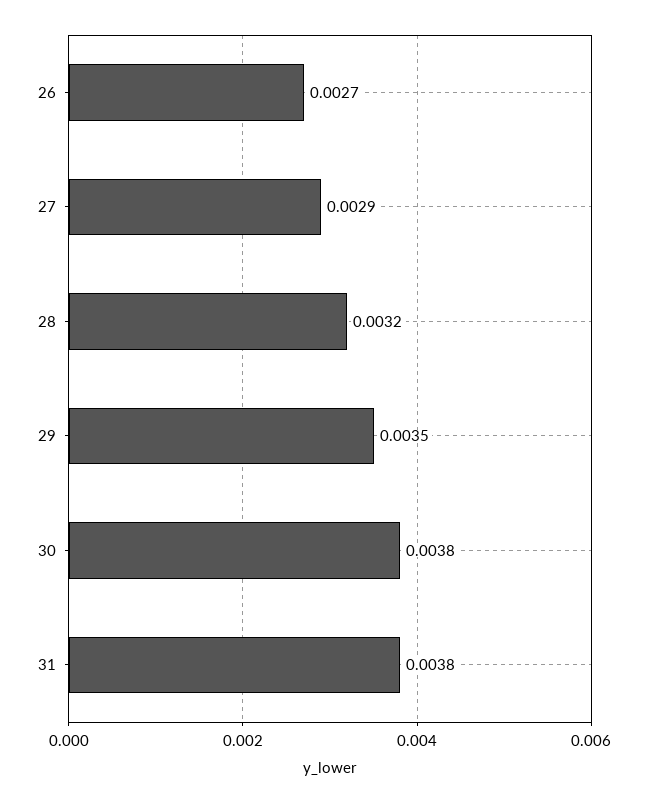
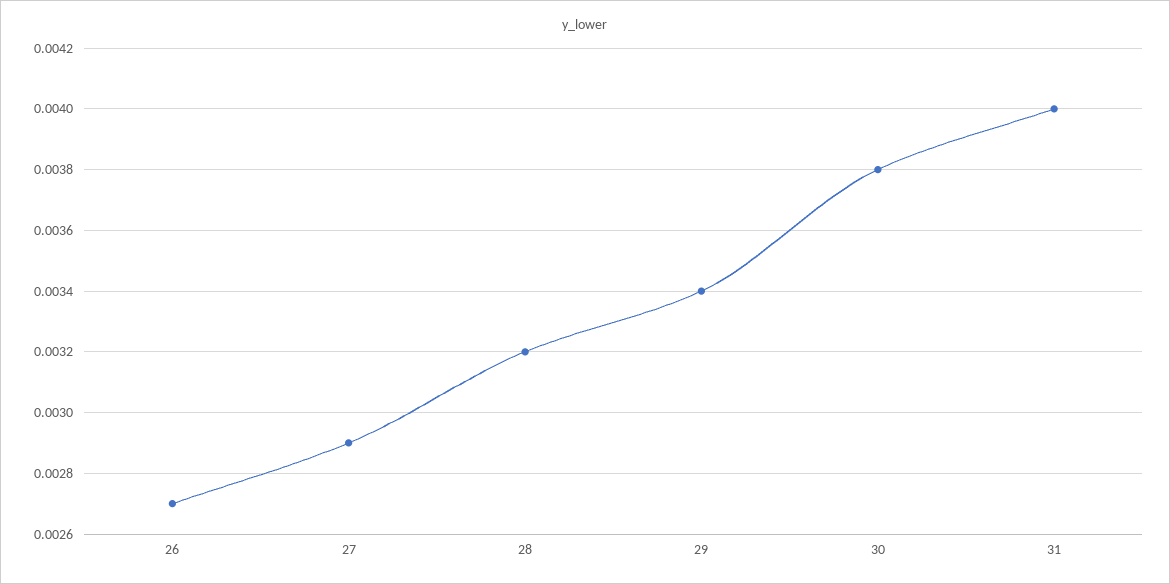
  {
    "26": 0.0027,
    "27": 0.0029,
    "28": 0.0032,
-   "29": 0.0035,
+   "29": 0.0034,
    "30": 0.0038,
-   "31": 0.0038
+   "31": 0.004
  }

